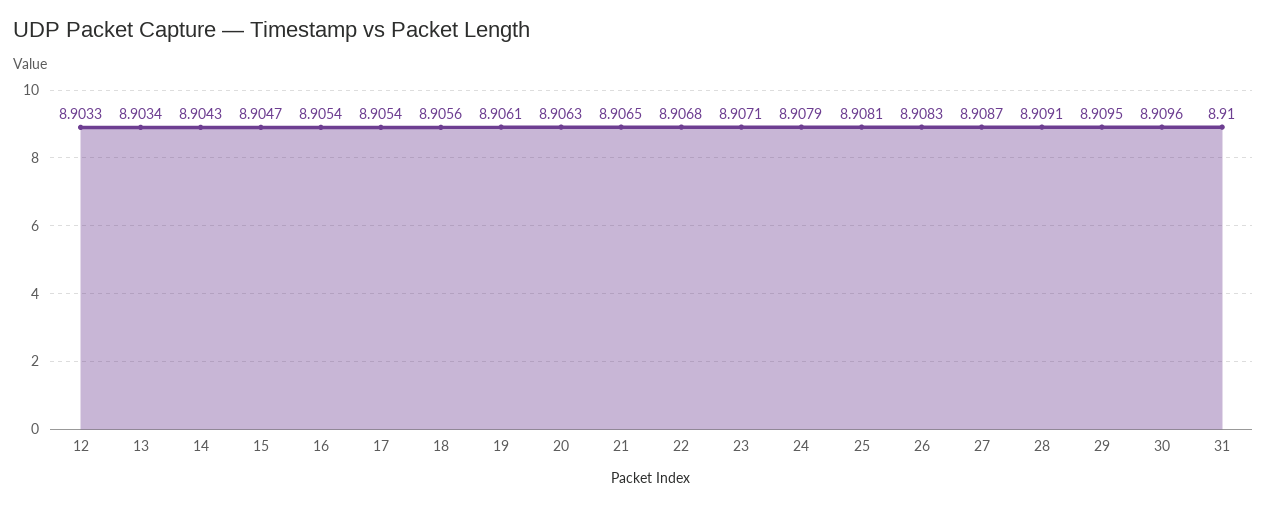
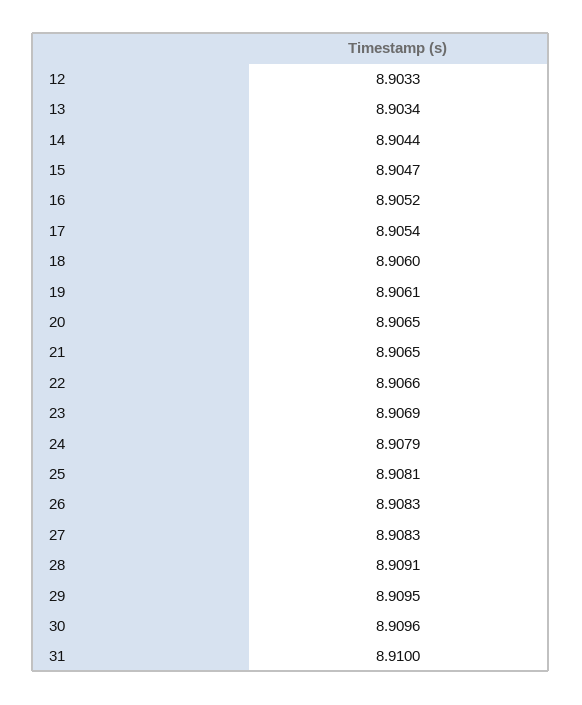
  {
    "12": 8.9033,
    "13": 8.9034,
-   "14": 8.9043,
+   "14": 8.9044,
    "15": 8.9047,
-   "16": 8.9054,
+   "16": 8.9052,
    "17": 8.9054,
-   "18": 8.9056,
+   "18": 8.906,
    "19": 8.9061,
-   "20": 8.9063,
+   "20": 8.9065,
    "21": 8.9065,
-   "22": 8.9068,
+   "22": 8.9066,
-   "23": 8.9071,
+   "23": 8.9069,
    "24": 8.9079,
    "25": 8.9081,
    "26": 8.9083,
-   "27": 8.9087,
+   "27": 8.9083,
    "28": 8.9091,
    "29": 8.9095,
    "30": 8.9096,
    "31": 8.91
  }

